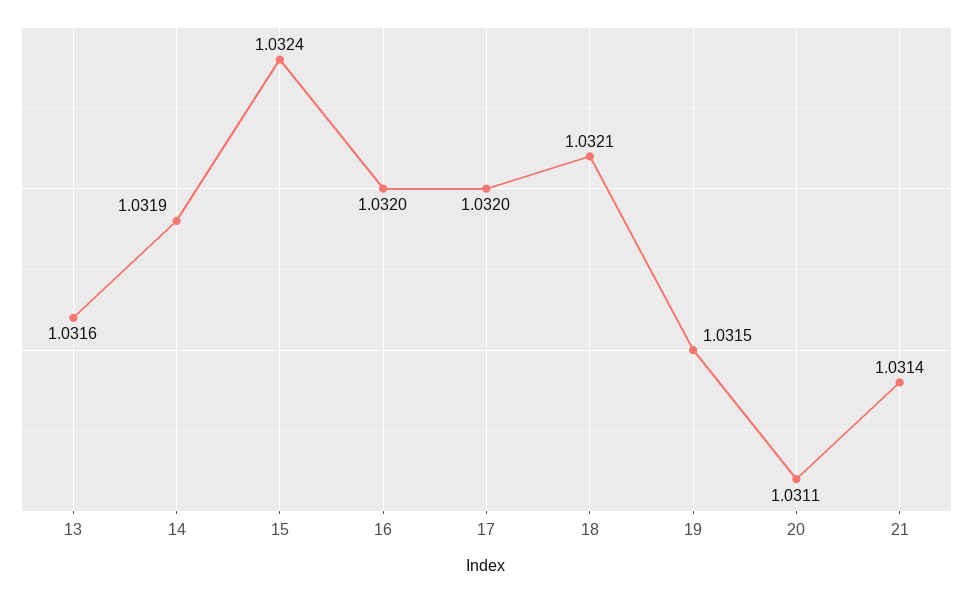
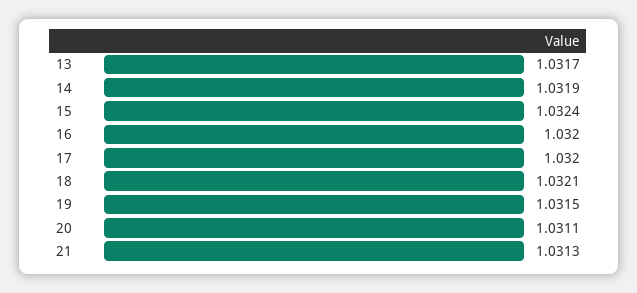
  {
-   "13": 1.0316,
+   "13": 1.0317,
    "14": 1.0319,
    "15": 1.0324,
    "16": 1.032,
    "17": 1.032,
    "18": 1.0321,
    "19": 1.0315,
    "20": 1.0311,
-   "21": 1.0314
+   "21": 1.0313
  }

